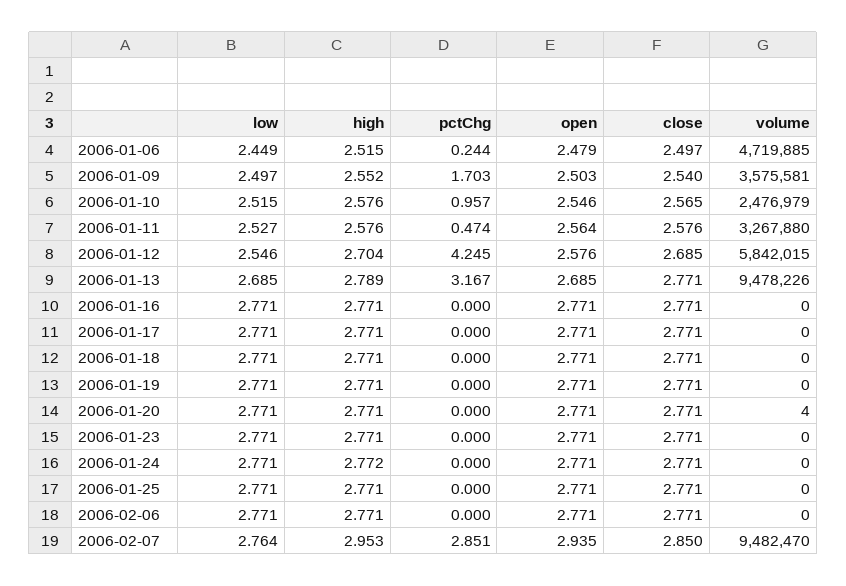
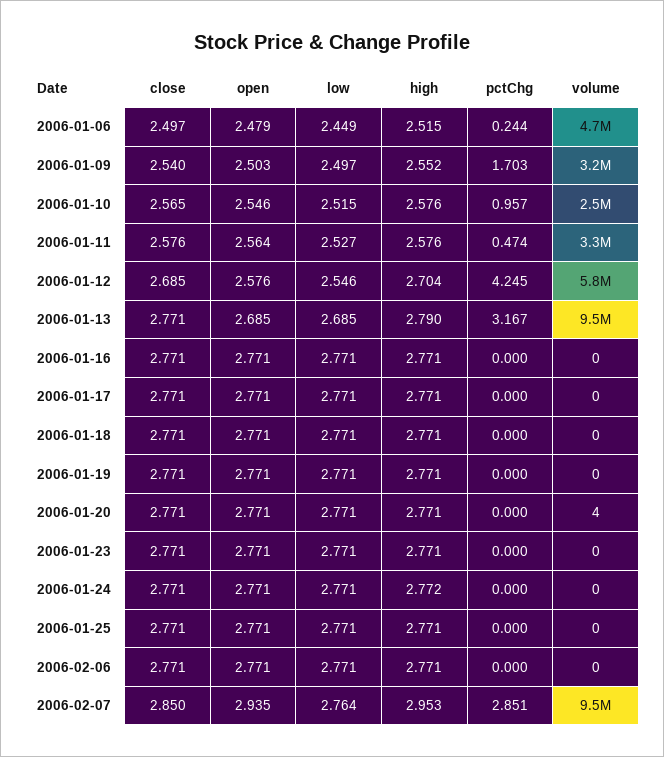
  {
    "low": {
      "2006-01-06": 2.449,
      "2006-01-09": 2.497,
      "2006-01-10": 2.515,
      "2006-01-11": 2.527,
      "2006-01-12": 2.546,
      "2006-01-13": 2.685,
      "2006-01-16": 2.771,
      "2006-01-17": 2.771,
      "2006-01-18": 2.771,
      "2006-01-19": 2.771,
      "2006-01-20": 2.771,
      "2006-01-23": 2.771,
      "2006-01-24": 2.771,
      "2006-01-25": 2.771,
      "2006-02-06": 2.771,
      "2006-02-07": 2.764
    },
    "high": {
      "2006-01-06": 2.515,
      "2006-01-09": 2.552,
      "2006-01-10": 2.576,
      "2006-01-11": 2.576,
      "2006-01-12": 2.704,
-     "2006-01-13": 2.789,
+     "2006-01-13": 2.79,
      "2006-01-16": 2.771,
      "2006-01-17": 2.771,
      "2006-01-18": 2.771,
      "2006-01-19": 2.771,
      "2006-01-20": 2.771,
      "2006-01-23": 2.771,
      "2006-01-24": 2.772,
      "2006-01-25": 2.771,
      "2006-02-06": 2.771,
      "2006-02-07": 2.953
    },
    "pctChg": {
      "2006-01-06": 0.244,
      "2006-01-09": 1.703,
      "2006-01-10": 0.957,
      "2006-01-11": 0.474,
      "2006-01-12": 4.245,
      "2006-01-13": 3.167,
      "2006-01-16": 0,
      "2006-01-17": 0,
      "2006-01-18": 0,
      "2006-01-19": 0,
      "2006-01-20": 0,
      "2006-01-23": 0,
      "2006-01-24": 0,
      "2006-01-25": 0,
      "2006-02-06": 0,
      "2006-02-07": 2.851
    },
    "open": {
      "2006-01-06": 2.479,
      "2006-01-09": 2.503,
      "2006-01-10": 2.546,
      "2006-01-11": 2.564,
      "2006-01-12": 2.576,
      "2006-01-13": 2.685,
      "2006-01-16": 2.771,
      "2006-01-17": 2.771,
      "2006-01-18": 2.771,
      "2006-01-19": 2.771,
      "2006-01-20": 2.771,
      "2006-01-23": 2.771,
      "2006-01-24": 2.771,
      "2006-01-25": 2.771,
      "2006-02-06": 2.771,
      "2006-02-07": 2.935
    },
    "close": {
      "2006-01-06": 2.497,
      "2006-01-09": 2.54,
      "2006-01-10": 2.565,
      "2006-01-11": 2.576,
      "2006-01-12": 2.685,
      "2006-01-13": 2.771,
      "2006-01-16": 2.771,
      "2006-01-17": 2.771,
      "2006-01-18": 2.771,
      "2006-01-19": 2.771,
      "2006-01-20": 2.771,
      "2006-01-23": 2.771,
      "2006-01-24": 2.771,
      "2006-01-25": 2.771,
      "2006-02-06": 2.771,
      "2006-02-07": 2.85
    },
    "volume": {
      "2006-01-06": 4719885,
-     "2006-01-09": 3575581,
+     "2006-01-09": 3200000,
      "2006-01-10": 2476979,
      "2006-01-11": 3267880,
      "2006-01-12": 5842015,
      "2006-01-13": 9478226,
      "2006-01-16": 0,
      "2006-01-17": 0,
      "2006-01-18": 0,
      "2006-01-19": 0,
      "2006-01-20": 4,
      "2006-01-23": 0,
      "2006-01-24": 0,
      "2006-01-25": 0,
      "2006-02-06": 0,
      "2006-02-07": 9482470
    }
  }

